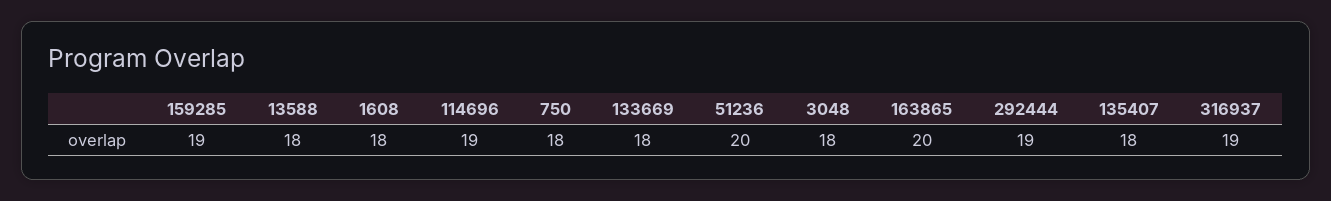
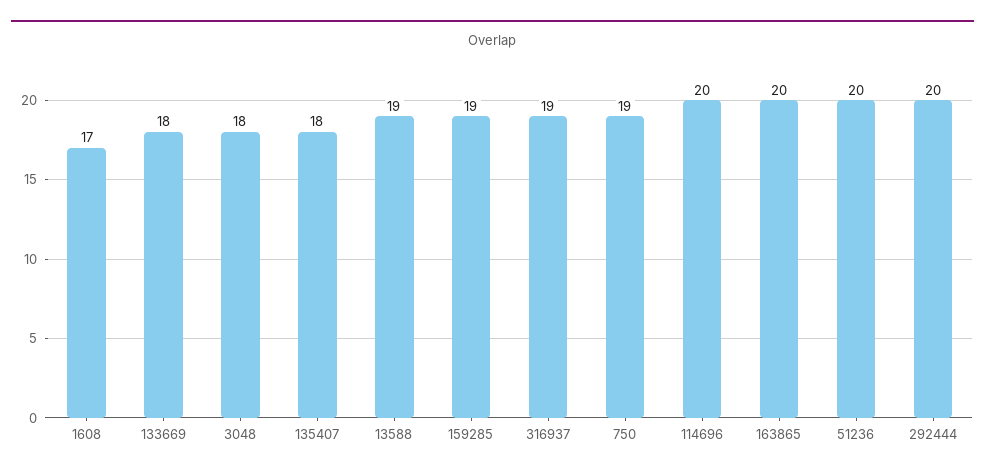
  {
    "159285": 19,
-   "13588": 18,
+   "13588": 19,
-   "1608": 18,
+   "1608": 17,
-   "114696": 19,
+   "114696": 20,
-   "750": 18,
+   "750": 19,
    "133669": 18,
    "51236": 20,
    "3048": 18,
    "163865": 20,
-   "292444": 19,
+   "292444": 20,
    "135407": 18,
    "316937": 19
  }

